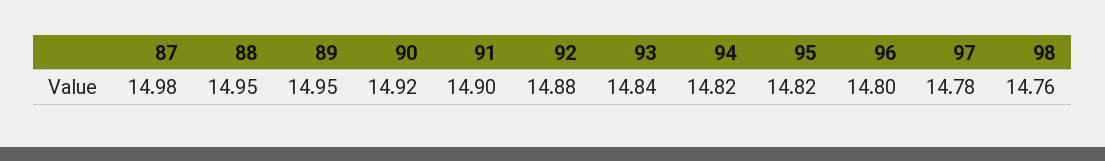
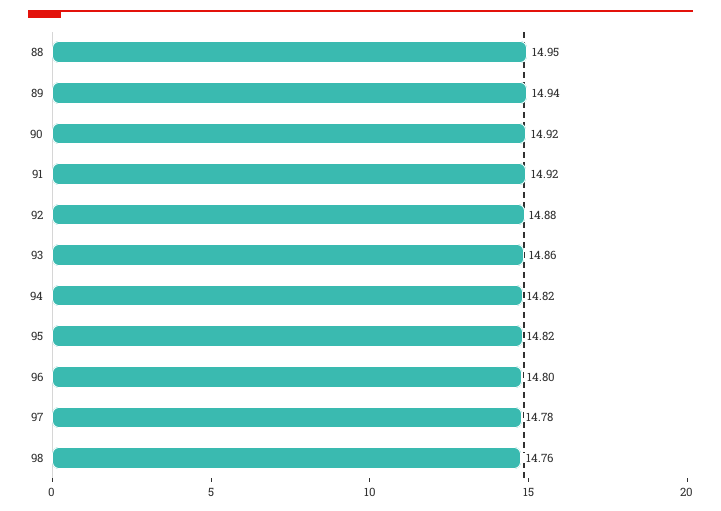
  {
-   "87": 14.98,
    "88": 14.95,
-   "89": 14.95,
+   "89": 14.94,
    "90": 14.92,
-   "91": 14.9,
+   "91": 14.92,
    "92": 14.88,
-   "93": 14.84,
+   "93": 14.86,
    "94": 14.82,
    "95": 14.82,
    "96": 14.8,
    "97": 14.78,
    "98": 14.76
  }

